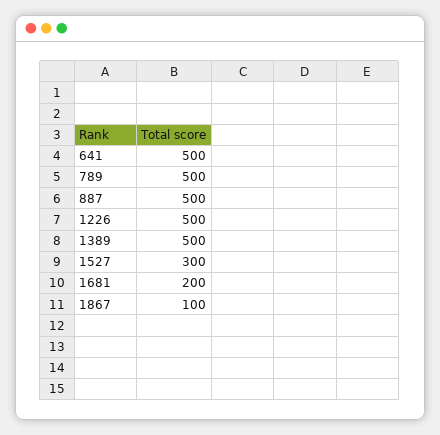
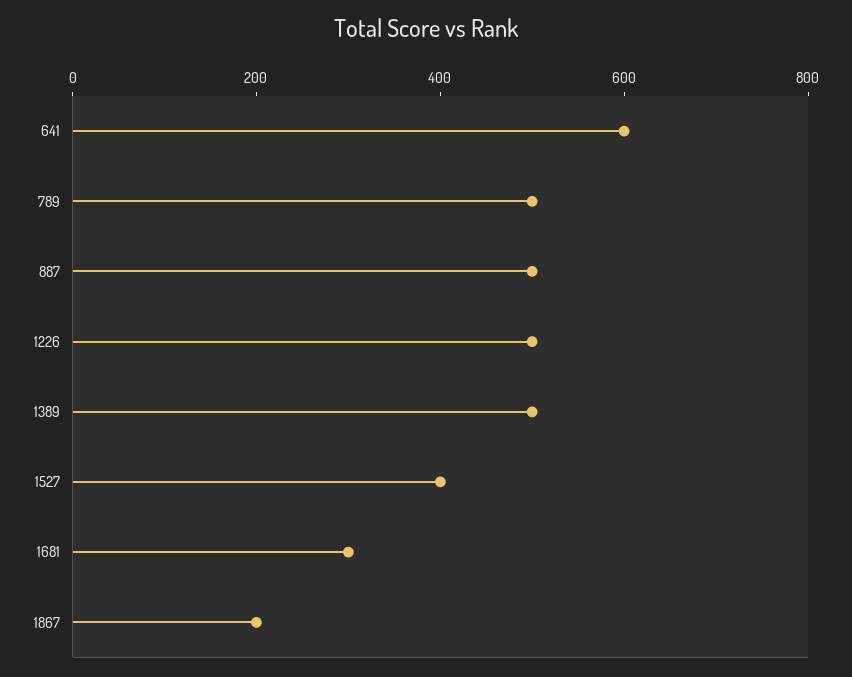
  {
-   "641": 500,
+   "641": 600,
    "789": 500,
    "887": 500,
    "1226": 500,
    "1389": 500,
-   "1527": 300,
+   "1527": 400,
-   "1681": 200,
+   "1681": 300,
-   "1867": 100
+   "1867": 200
  }

